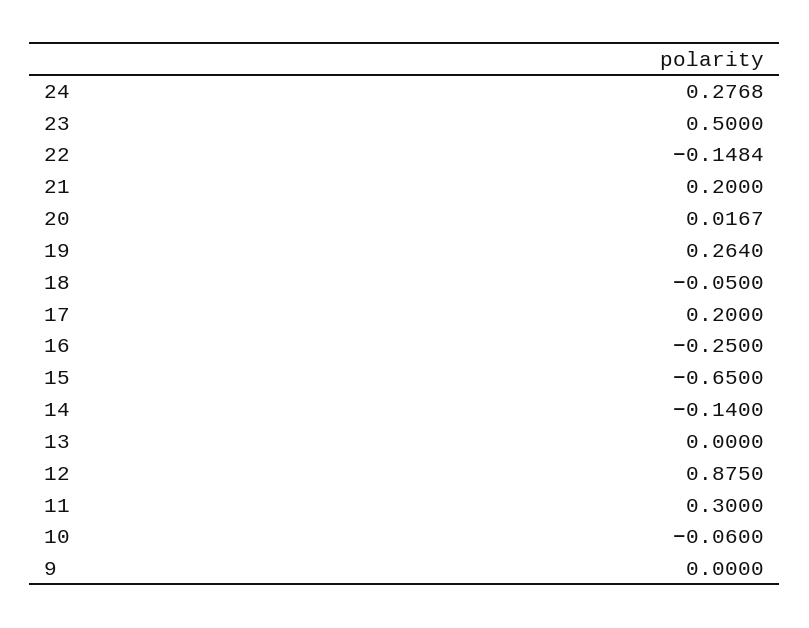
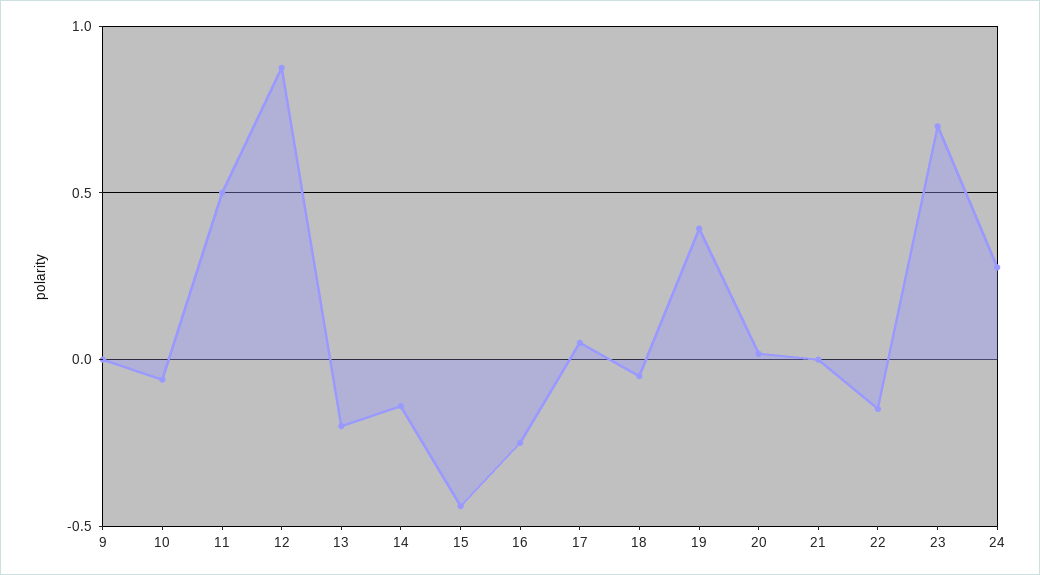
  {
    "24": 0.2768,
-   "23": 0.5,
+   "23": 0.7,
    "22": -0.1484,
-   "21": 0.2,
+   "21": 0,
    "20": 0.0167,
-   "19": 0.264,
+   "19": 0.4,
    "18": -0.05,
-   "17": 0.2,
+   "17": 0.05,
    "16": -0.25,
-   "15": -0.65,
+   "15": -0.45,
    "14": -0.14,
-   "13": 0,
+   "13": -0.2,
    "12": 0.875,
-   "11": 0.3,
+   "11": 0.5,
    "10": -0.06,
    "9": 0
  }

